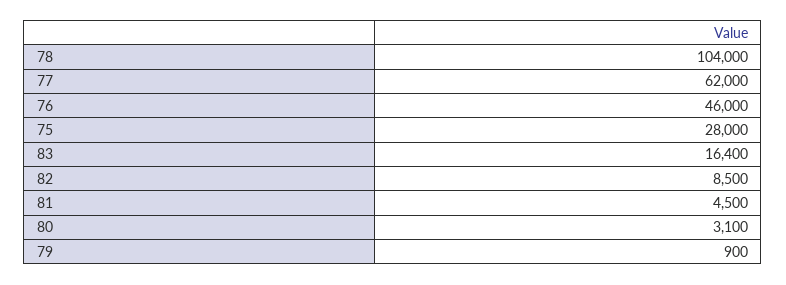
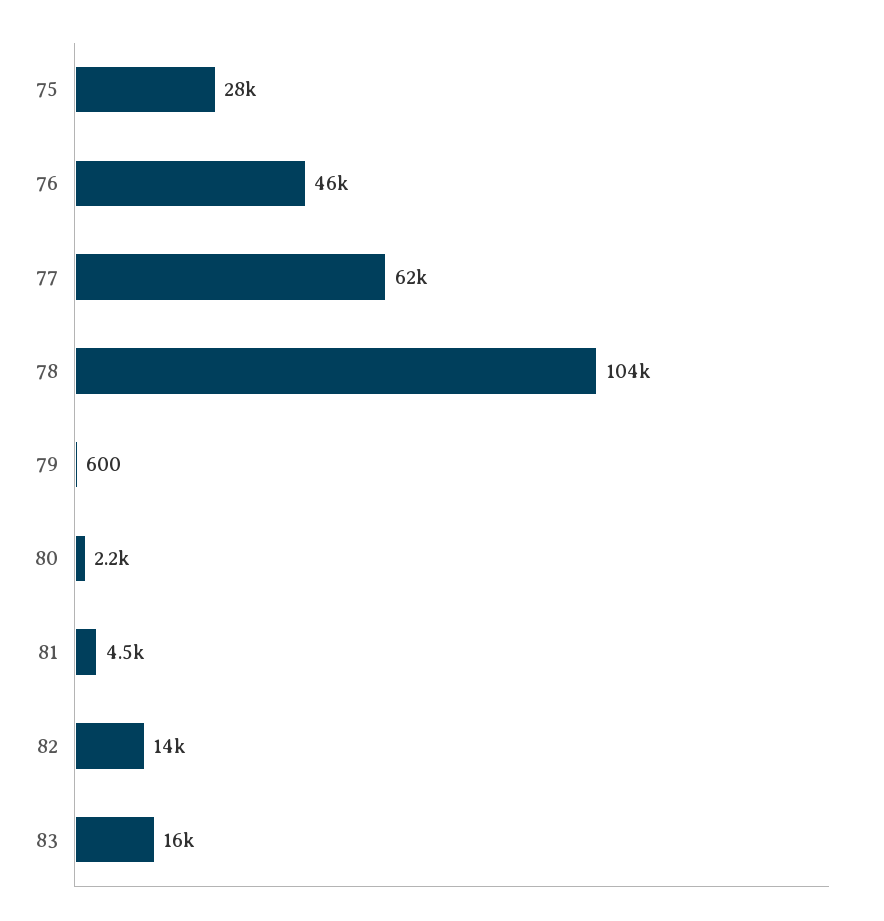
  {
    "78": 104000,
    "77": 62000,
    "76": 46000,
    "75": 28000,
    "83": 16400,
-   "82": 8500,
+   "82": 14000,
    "81": 4500,
-   "80": 3100,
+   "80": 2200,
-   "79": 900
+   "79": 600
  }

